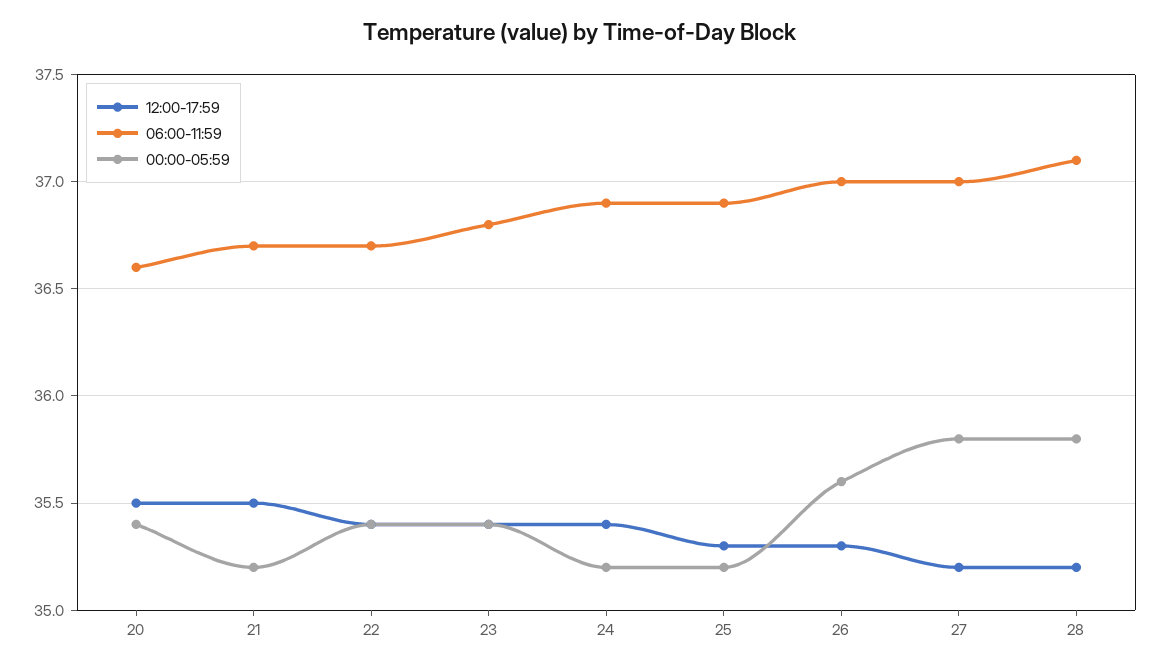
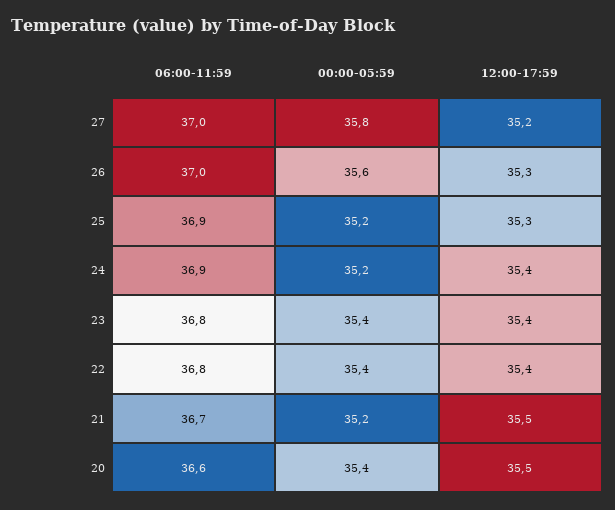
  {
    "12:00-17:59": {
      "20": 35.5,
      "21": 35.5,
      "22": 35.4,
      "23": 35.4,
      "24": 35.4,
      "25": 35.3,
      "26": 35.3,
-     "27": 35.2,
+     "27": 35.2
-     "28": 35.2
    },
    "06:00-11:59": {
      "20": 36.6,
      "21": 36.7,
-     "22": 36.7,
+     "22": 36.8,
      "23": 36.8,
      "24": 36.9,
      "25": 36.9,
      "26": 37,
-     "27": 37,
+     "27": 37
-     "28": 37.1
    },
    "00:00-05:59": {
      "20": 35.4,
      "21": 35.2,
      "22": 35.4,
      "23": 35.4,
      "24": 35.2,
      "25": 35.2,
      "26": 35.6,
-     "27": 35.8,
+     "27": 35.8
-     "28": 35.8
    }
  }

